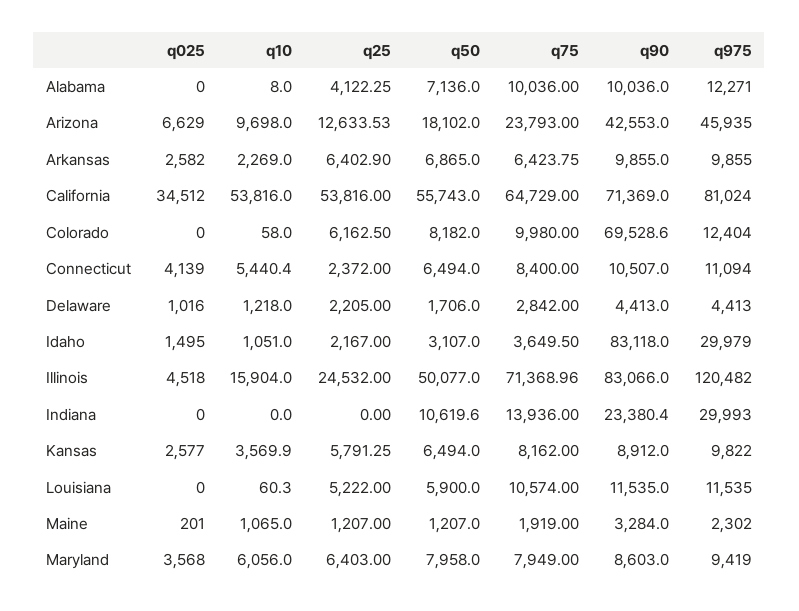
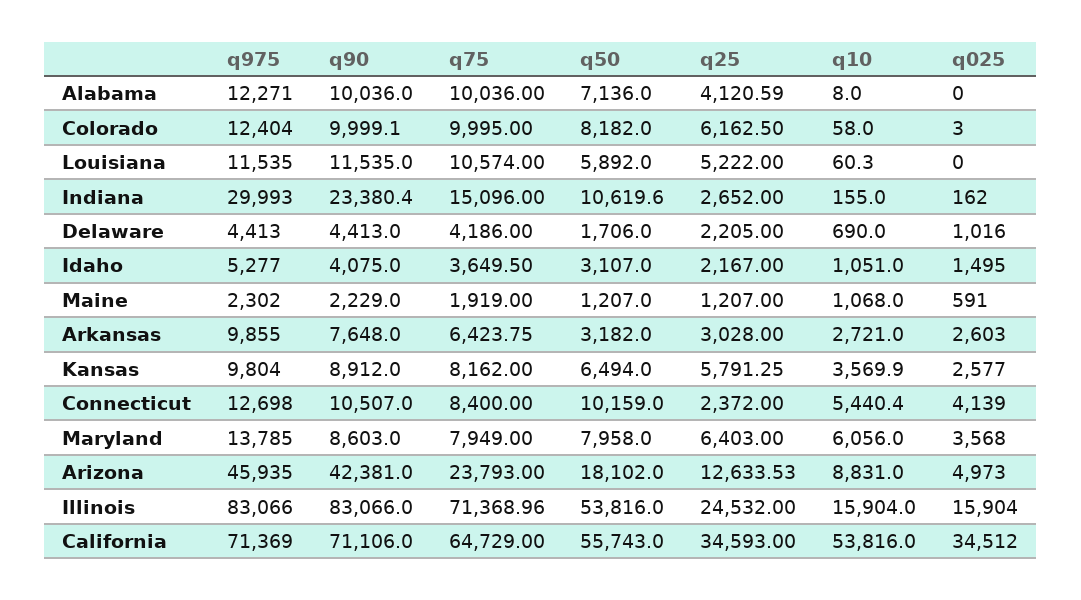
  {
    "q025": {
      "Alabama": 0,
-     "Arizona": 6629,
+     "Arizona": 4973,
-     "Arkansas": 2582,
+     "Arkansas": 2603,
      "California": 34512,
-     "Colorado": 0,
+     "Colorado": 3,
      "Connecticut": 4139,
      "Delaware": 1016,
      "Idaho": 1495,
-     "Illinois": 4518,
+     "Illinois": 15904,
-     "Indiana": 0,
+     "Indiana": 162,
      "Kansas": 2577,
      "Louisiana": 0,
-     "Maine": 201,
+     "Maine": 591,
      "Maryland": 3568
    },
    "q10": {
      "Alabama": 8,
-     "Arizona": 9698,
+     "Arizona": 8831,
-     "Arkansas": 2269,
+     "Arkansas": 2721,
      "California": 53816,
      "Colorado": 58,
      "Connecticut": 5440.4,
-     "Delaware": 1218,
+     "Delaware": 690,
      "Idaho": 1051,
      "Illinois": 15904,
-     "Indiana": 0,
+     "Indiana": 155,
      "Kansas": 3569.9,
      "Louisiana": 60.3,
-     "Maine": 1065,
+     "Maine": 1068,
      "Maryland": 6056
    },
    "q25": {
-     "Alabama": 4122.25,
+     "Alabama": 4120.59,
      "Arizona": 12633.53,
-     "Arkansas": 6402.9,
+     "Arkansas": 3028,
-     "California": 53816,
+     "California": 34593,
      "Colorado": 6162.5,
      "Connecticut": 2372,
      "Delaware": 2205,
      "Idaho": 2167,
      "Illinois": 24532,
-     "Indiana": 0,
+     "Indiana": 2652,
      "Kansas": 5791.25,
      "Louisiana": 5222,
      "Maine": 1207,
      "Maryland": 6403
    },
    "q50": {
      "Alabama": 7136,
      "Arizona": 18102,
-     "Arkansas": 6865,
+     "Arkansas": 3182,
      "California": 55743,
      "Colorado": 8182,
-     "Connecticut": 6494,
+     "Connecticut": 10159,
      "Delaware": 1706,
      "Idaho": 3107,
-     "Illinois": 50077,
+     "Illinois": 53816,
      "Indiana": 10619.6,
      "Kansas": 6494,
-     "Louisiana": 5900,
+     "Louisiana": 5892,
      "Maine": 1207,
      "Maryland": 7958
    },
    "q75": {
      "Alabama": 10036,
      "Arizona": 23793,
      "Arkansas": 6423.75,
      "California": 64729,
-     "Colorado": 9980,
+     "Colorado": 9995,
      "Connecticut": 8400,
-     "Delaware": 2842,
+     "Delaware": 4186,
      "Idaho": 3649.5,
      "Illinois": 71368.96,
-     "Indiana": 13936,
+     "Indiana": 15096,
      "Kansas": 8162,
      "Louisiana": 10574,
      "Maine": 1919,
      "Maryland": 7949
    },
    "q90": {
      "Alabama": 10036,
-     "Arizona": 42553,
+     "Arizona": 42381,
-     "Arkansas": 9855,
+     "Arkansas": 7648,
-     "California": 71369,
+     "California": 71106,
-     "Colorado": 69528.6,
+     "Colorado": 9999.1,
      "Connecticut": 10507,
      "Delaware": 4413,
-     "Idaho": 83118,
+     "Idaho": 4075,
      "Illinois": 83066,
      "Indiana": 23380.4,
      "Kansas": 8912,
      "Louisiana": 11535,
-     "Maine": 3284,
+     "Maine": 2229,
      "Maryland": 8603
    },
    "q975": {
      "Alabama": 12271,
      "Arizona": 45935,
      "Arkansas": 9855,
-     "California": 81024,
+     "California": 71369,
      "Colorado": 12404,
-     "Connecticut": 11094,
+     "Connecticut": 12698,
      "Delaware": 4413,
-     "Idaho": 29979,
+     "Idaho": 5277,
-     "Illinois": 120482,
+     "Illinois": 83066,
      "Indiana": 29993,
-     "Kansas": 9822,
+     "Kansas": 9804,
      "Louisiana": 11535,
      "Maine": 2302,
-     "Maryland": 9419
+     "Maryland": 13785
    }
  }

